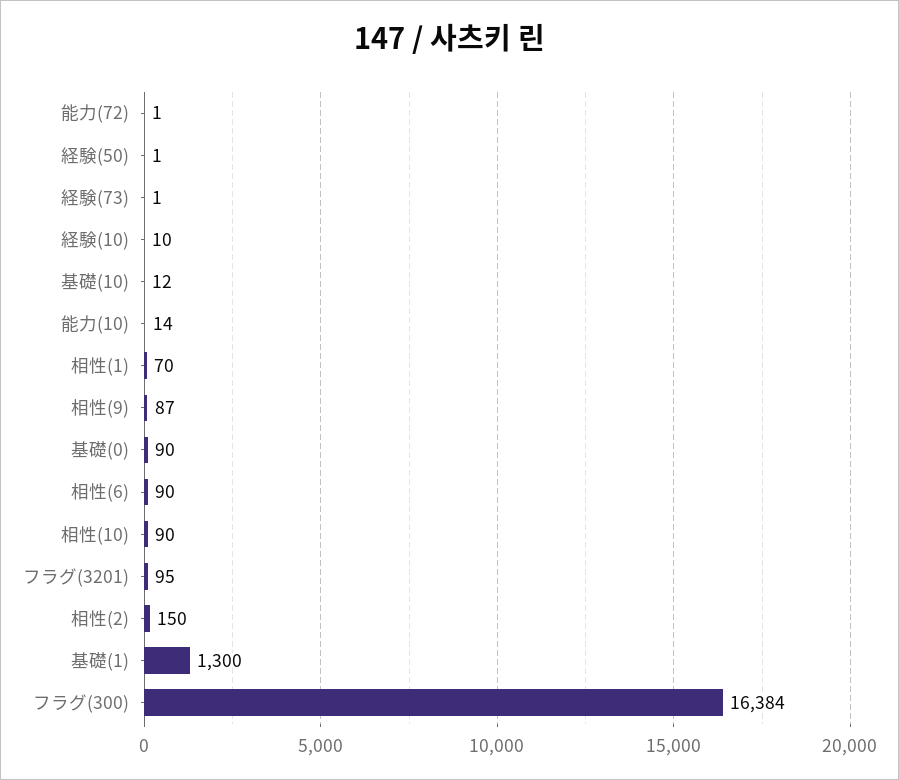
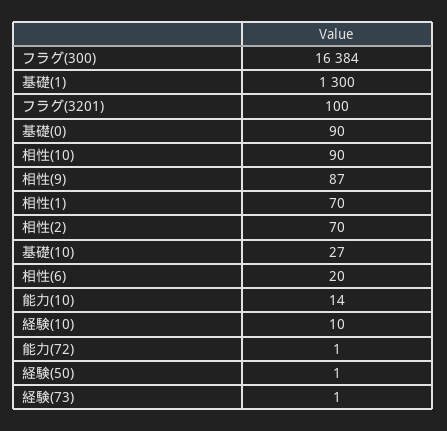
  {
    "能力(72)": 1,
    "経験(50)": 1,
    "経験(73)": 1,
    "経験(10)": 10,
-   "基礎(10)": 12,
+   "基礎(10)": 27,
    "能力(10)": 14,
    "相性(1)": 70,
    "相性(9)": 87,
    "基礎(0)": 90,
-   "相性(6)": 90,
+   "相性(6)": 20,
    "相性(10)": 90,
-   "フラグ(3201)": 95,
+   "フラグ(3201)": 100,
-   "相性(2)": 150,
+   "相性(2)": 70,
    "基礎(1)": 1300,
    "フラグ(300)": 16384
  }

